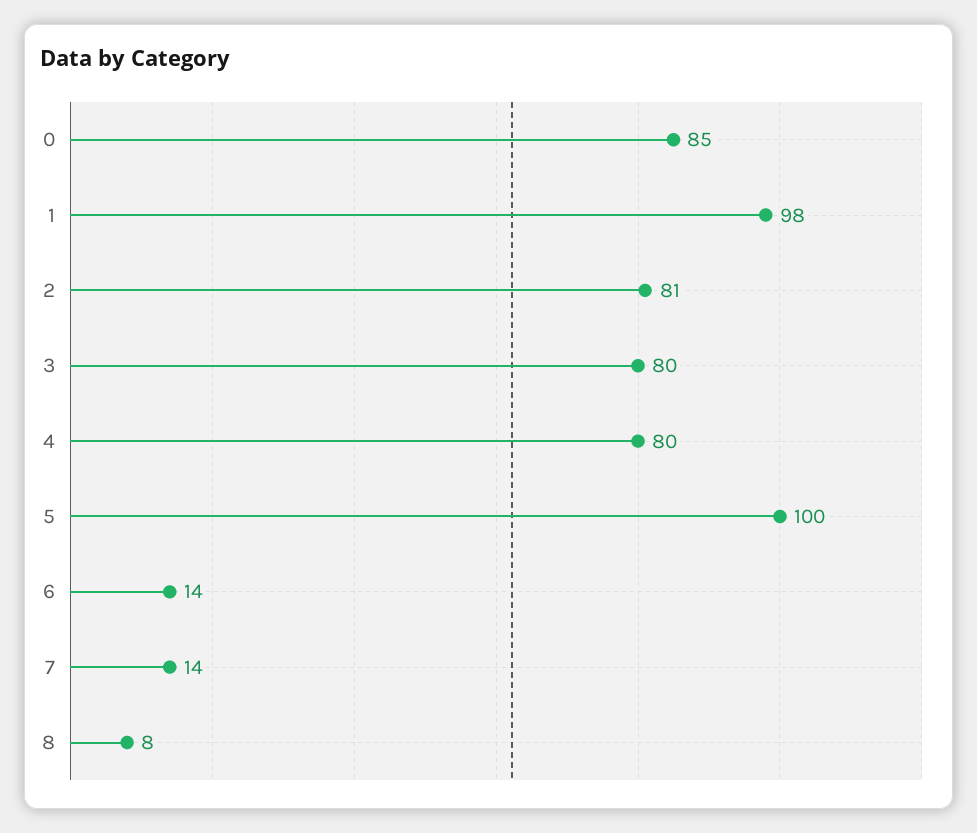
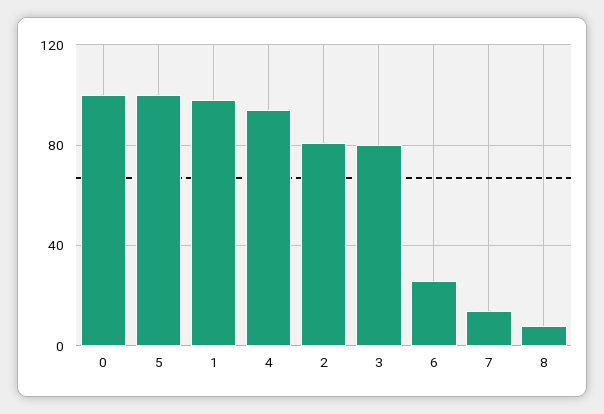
  {
-   "0": 85,
+   "0": 100,
    "1": 98,
    "2": 81,
    "3": 80,
-   "4": 80,
+   "4": 95,
    "5": 100,
-   "6": 14,
+   "6": 25,
    "7": 14,
    "8": 8
  }

